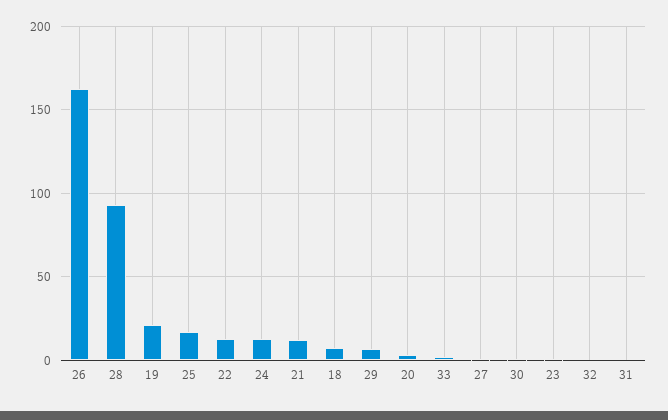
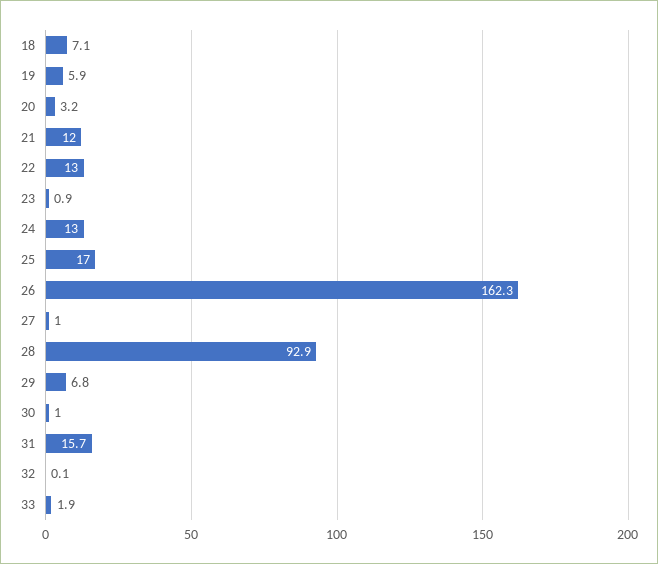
  {
    "26": 162.3,
    "28": 92.9,
-   "19": 20,
+   "19": 5.9,
    "25": 17,
    "22": 13,
    "24": 13,
    "21": 12,
    "18": 7.1,
    "29": 6.8,
    "20": 3.2,
    "33": 1.9,
    "27": 1,
    "30": 1,
    "23": 0.9,
    "32": 0.1,
-   "31": 0
+   "31": 15.7
  }

